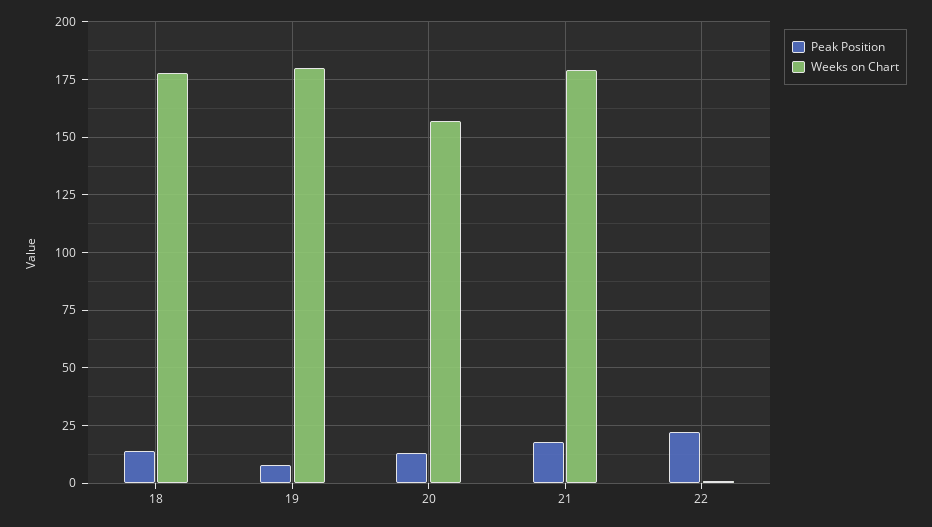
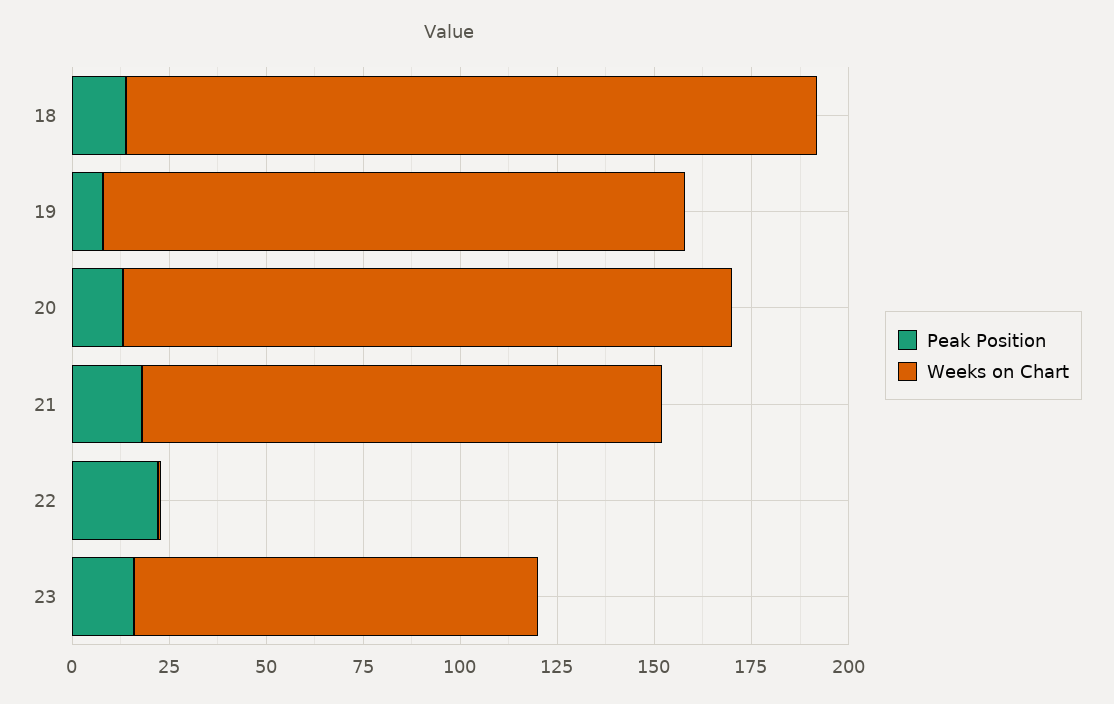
  {
    "Peak Position": {
      "18": 15,
      "19": 10,
      "20": 15,
      "21": 20,
-     "22": 20
+     "22": 20,
+     "23": 15
    },
    "Weeks on Chart": {
      "18": 180,
-     "19": 180,
+     "19": 150,
      "20": 155,
-     "21": 180,
+     "21": 135,
-     "22": 0
+     "22": 0,
+     "23": 105
    }
  }

